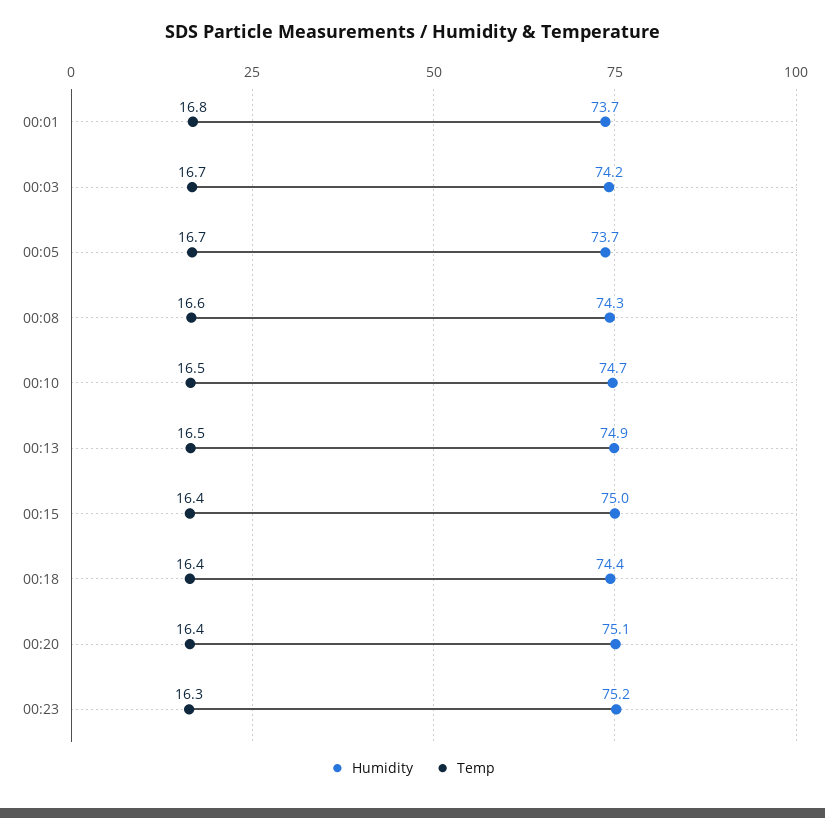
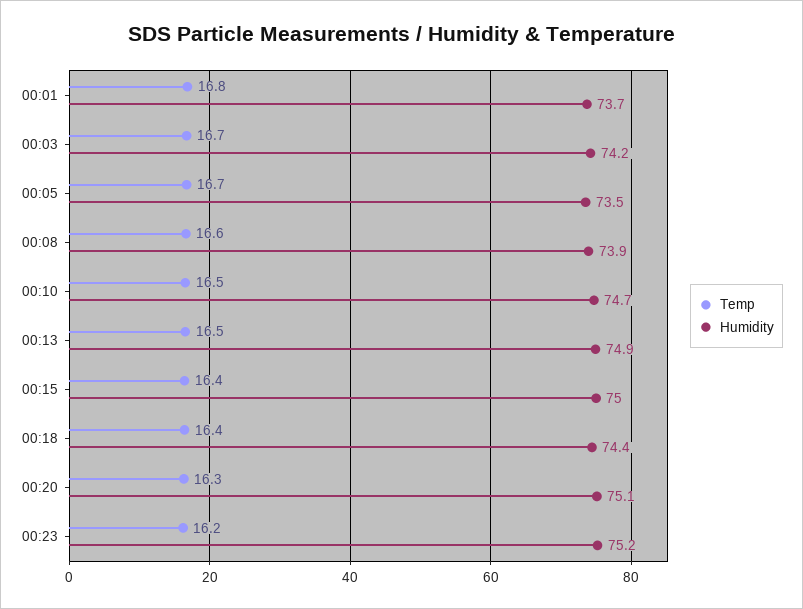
  {
    "Humidity": {
      "00:01": 73.7,
      "00:03": 74.2,
-     "00:05": 73.7,
+     "00:05": 73.5,
-     "00:08": 74.3,
+     "00:08": 73.9,
      "00:10": 74.7,
      "00:13": 74.9,
      "00:15": 75,
      "00:18": 74.4,
      "00:20": 75.1,
      "00:23": 75.2
    },
    "Temp": {
      "00:01": 16.8,
      "00:03": 16.7,
      "00:05": 16.7,
      "00:08": 16.6,
      "00:10": 16.5,
      "00:13": 16.5,
      "00:15": 16.4,
      "00:18": 16.4,
-     "00:20": 16.4,
+     "00:20": 16.3,
-     "00:23": 16.3
+     "00:23": 16.2
    }
  }

